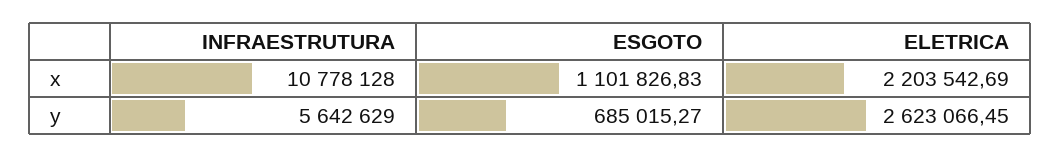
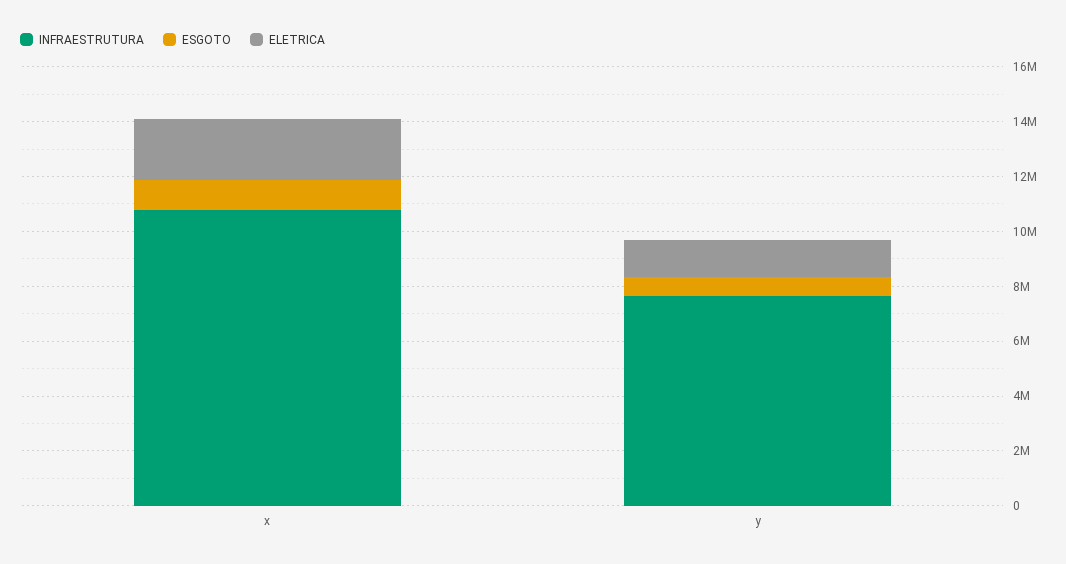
  {
    "INFRAESTRUTURA": {
      "x": 10778128,
-     "y": 5642629
+     "y": 7500000
    },
    "ESGOTO": {
      "x": 1101826.83,
      "y": 685015.27
    },
    "ELETRICA": {
      "x": 2203542.69,
-     "y": 2623066.45
+     "y": 1500000
    }
  }

